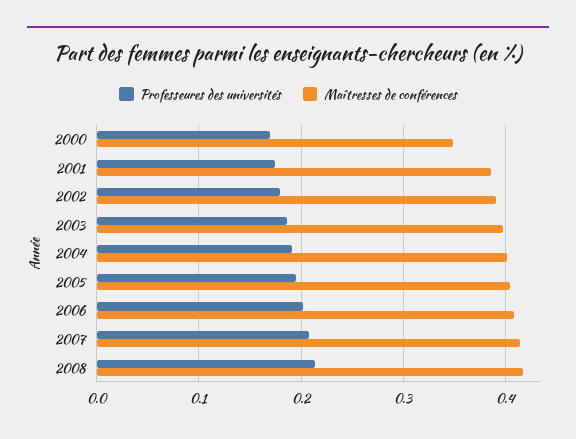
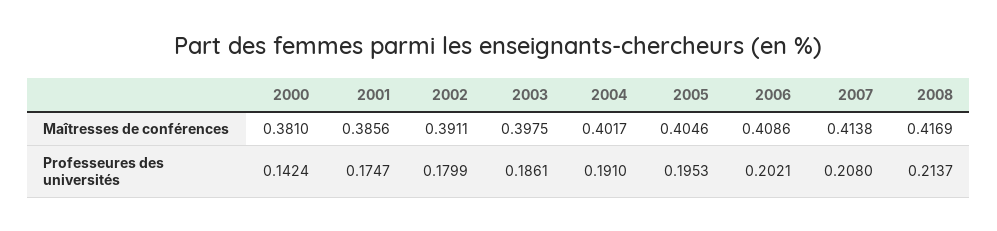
  {
    "Professeures des universités": {
-     "2000": 0.17,
+     "2000": 0.1424,
      "2001": 0.1747,
      "2002": 0.1799,
      "2003": 0.1861,
      "2004": 0.191,
      "2005": 0.1953,
      "2006": 0.2021,
      "2007": 0.208,
      "2008": 0.2137
    },
    "Maîtresses de conférences": {
-     "2000": 0.35,
+     "2000": 0.381,
      "2001": 0.3856,
      "2002": 0.3911,
      "2003": 0.3975,
      "2004": 0.4017,
      "2005": 0.4046,
      "2006": 0.4086,
      "2007": 0.4138,
      "2008": 0.4169
    }
  }

